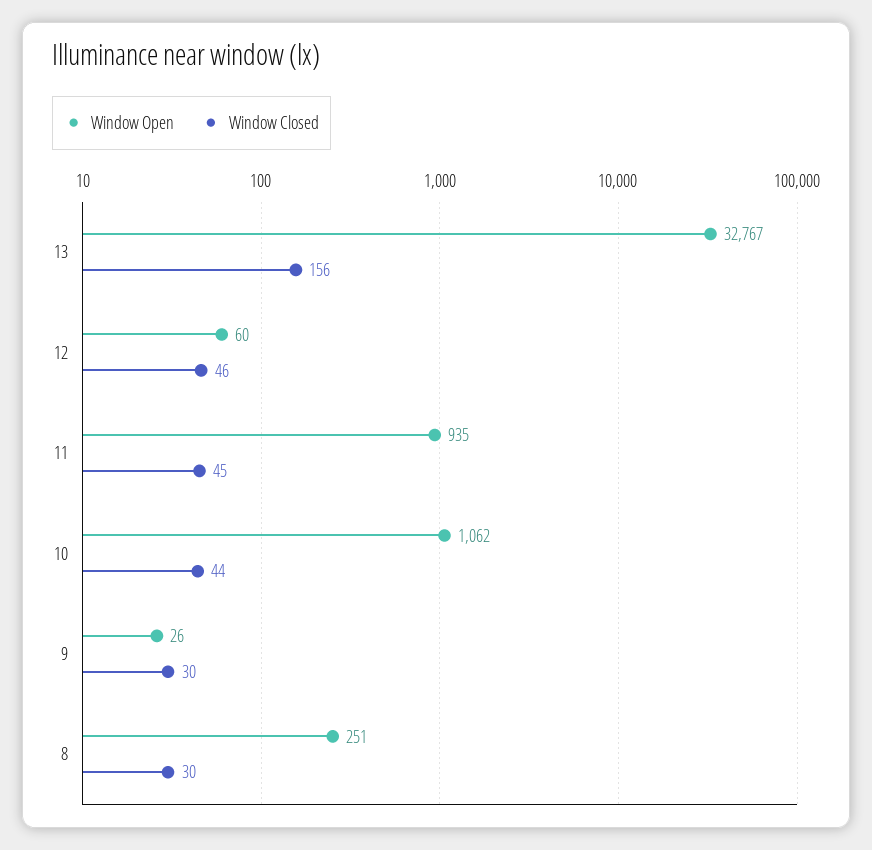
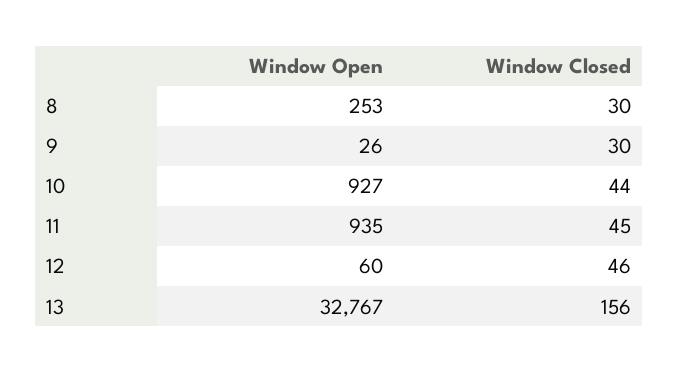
  {
    "Window Open": {
      "13": 32767,
      "12": 60,
      "11": 935,
-     "10": 1062,
+     "10": 927,
      "9": 26,
-     "8": 251
+     "8": 253
    },
    "Window Closed": {
      "13": 156,
      "12": 46,
      "11": 45,
      "10": 44,
      "9": 30,
      "8": 30
    }
  }

